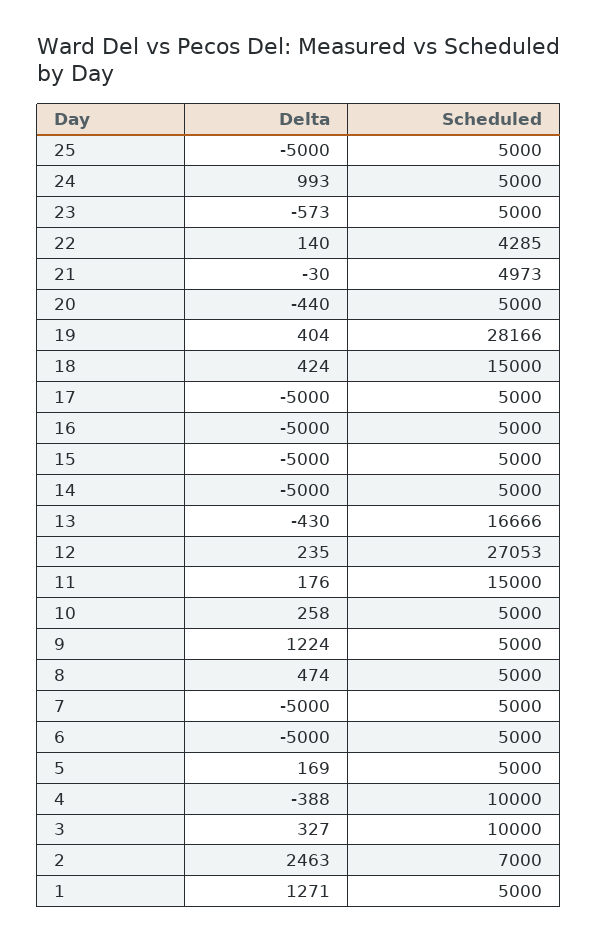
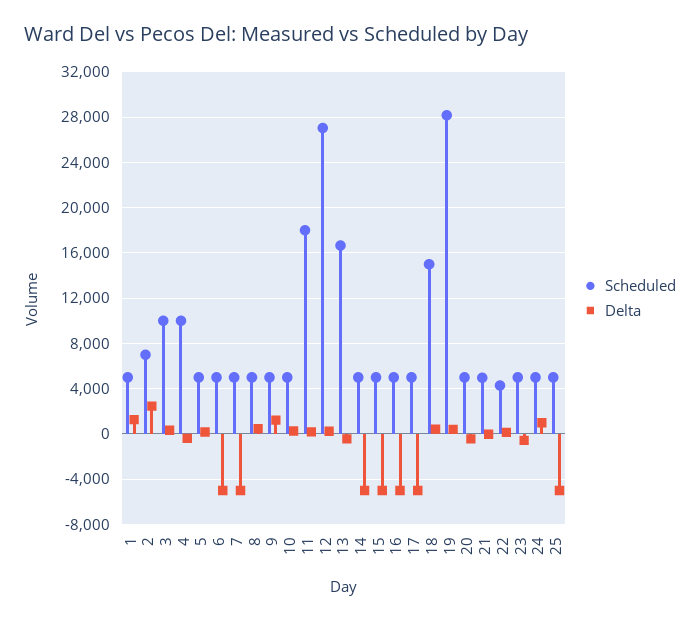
  {
    "Delta": {
      "25": -5000,
      "24": 993,
      "23": -573,
      "22": 140,
      "21": -30,
      "20": -440,
      "19": 404,
      "18": 424,
      "17": -5000,
      "16": -5000,
      "15": -5000,
      "14": -5000,
      "13": -430,
      "12": 235,
      "11": 176,
      "10": 258,
      "9": 1224,
      "8": 474,
      "7": -5000,
      "6": -5000,
      "5": 169,
      "4": -388,
      "3": 327,
      "2": 2463,
      "1": 1271
    },
    "Scheduled": {
      "25": 5000,
      "24": 5000,
      "23": 5000,
      "22": 4285,
      "21": 4973,
      "20": 5000,
      "19": 28166,
      "18": 15000,
      "17": 5000,
      "16": 5000,
      "15": 5000,
      "14": 5000,
      "13": 16666,
      "12": 27053,
-     "11": 15000,
+     "11": 18000,
      "10": 5000,
      "9": 5000,
      "8": 5000,
      "7": 5000,
      "6": 5000,
      "5": 5000,
      "4": 10000,
      "3": 10000,
      "2": 7000,
      "1": 5000
    }
  }

